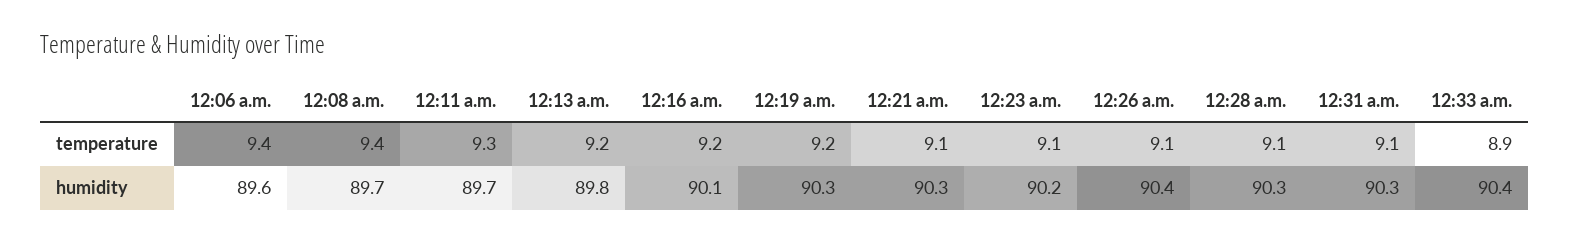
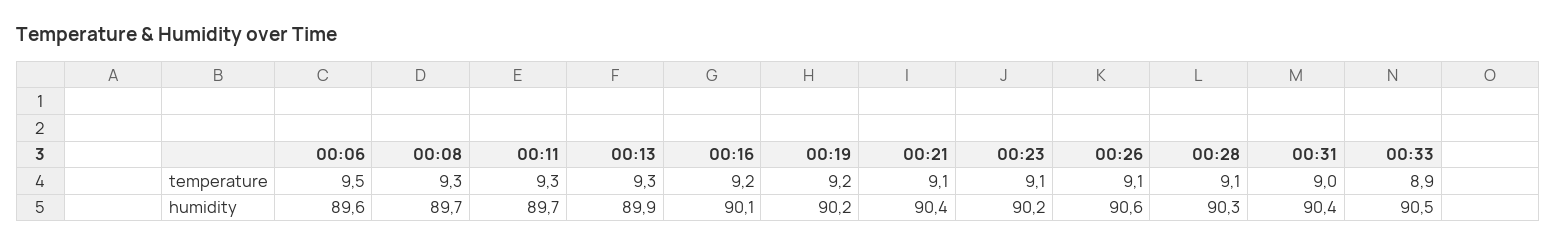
  {
    "12:06 a.m.": {
-     "temperature": 9.4,
+     "temperature": 9.5,
      "humidity": 89.6
    },
    "12:08 a.m.": {
-     "temperature": 9.4,
+     "temperature": 9.3,
      "humidity": 89.7
    },
    "12:11 a.m.": {
      "temperature": 9.3,
      "humidity": 89.7
    },
    "12:13 a.m.": {
-     "temperature": 9.2,
+     "temperature": 9.3,
-     "humidity": 89.8
+     "humidity": 89.9
    },
    "12:16 a.m.": {
      "temperature": 9.2,
      "humidity": 90.1
    },
    "12:19 a.m.": {
      "temperature": 9.2,
-     "humidity": 90.3
+     "humidity": 90.2
    },
    "12:21 a.m.": {
      "temperature": 9.1,
-     "humidity": 90.3
+     "humidity": 90.4
    },
    "12:23 a.m.": {
      "temperature": 9.1,
      "humidity": 90.2
    },
    "12:26 a.m.": {
      "temperature": 9.1,
-     "humidity": 90.4
+     "humidity": 90.6
    },
    "12:28 a.m.": {
      "temperature": 9.1,
      "humidity": 90.3
    },
    "12:31 a.m.": {
-     "temperature": 9.1,
+     "temperature": 9,
-     "humidity": 90.3
+     "humidity": 90.4
    },
    "12:33 a.m.": {
      "temperature": 8.9,
-     "humidity": 90.4
+     "humidity": 90.5
    }
  }

